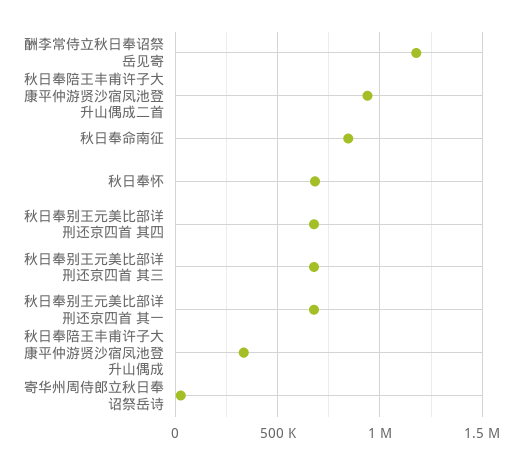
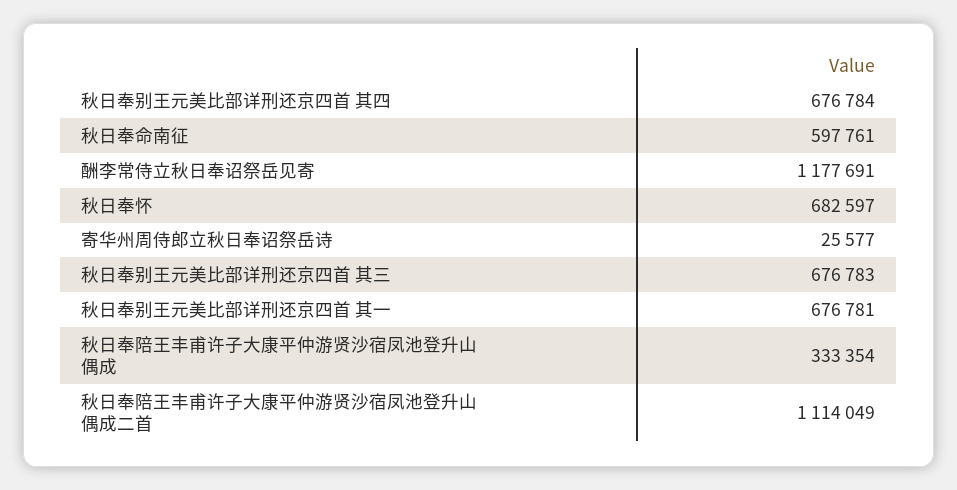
  {
    "酬李常侍立秋日奉诏祭岳见寄": 1177691,
-   "秋日奉陪王丰甫许子大康平仲游贤沙宿凤池登升山偶成二首": 950000,
+   "秋日奉陪王丰甫许子大康平仲游贤沙宿凤池登升山偶成二首": 1114049,
-   "秋日奉命南征": 850000,
+   "秋日奉命南征": 597761,
    "秋日奉怀": 682597,
    "秋日奉别王元美比部详刑还京四首 其四": 676784,
    "秋日奉别王元美比部详刑还京四首 其三": 676783,
    "秋日奉别王元美比部详刑还京四首 其一": 676781,
    "秋日奉陪王丰甫许子大康平仲游贤沙宿凤池登升山偶成": 333354,
    "寄华州周侍郎立秋日奉诏祭岳诗": 25577
  }

